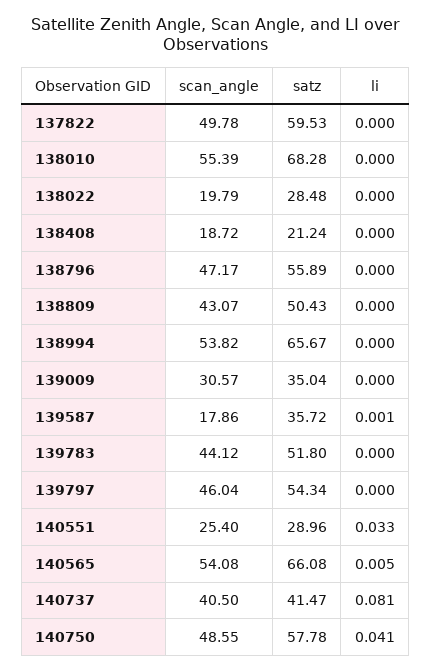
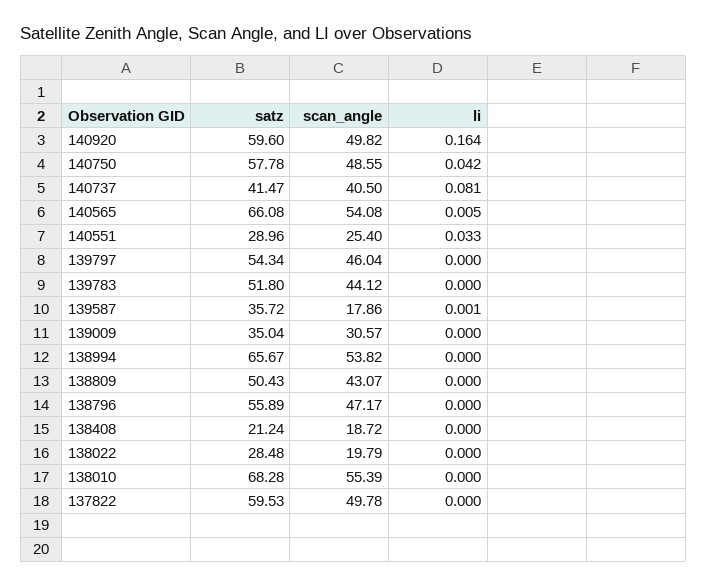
  {
    "scan_angle": {
      "137822": 49.78,
      "138010": 55.39,
      "138022": 19.79,
      "138408": 18.72,
      "138796": 47.17,
      "138809": 43.07,
      "138994": 53.82,
      "139009": 30.57,
      "139587": 17.86,
      "139783": 44.12,
      "139797": 46.04,
      "140551": 25.4,
      "140565": 54.08,
      "140737": 40.5,
-     "140750": 48.55
+     "140750": 48.55,
+     "140920": 49.82
    },
    "satz": {
      "137822": 59.53,
      "138010": 68.28,
      "138022": 28.48,
      "138408": 21.24,
      "138796": 55.89,
      "138809": 50.43,
      "138994": 65.67,
      "139009": 35.04,
      "139587": 35.72,
      "139783": 51.8,
      "139797": 54.34,
      "140551": 28.96,
      "140565": 66.08,
      "140737": 41.47,
-     "140750": 57.78
+     "140750": 57.78,
+     "140920": 59.6
    },
    "li": {
      "137822": 0,
      "138010": 0,
      "138022": 0,
      "138408": 0,
      "138796": 0,
      "138809": 0,
      "138994": 0,
      "139009": 0,
      "139587": 0.001,
      "139783": 0,
      "139797": 0,
      "140551": 0.033,
      "140565": 0.005,
      "140737": 0.081,
-     "140750": 0.041
+     "140750": 0.042,
+     "140920": 0.164
    }
  }

